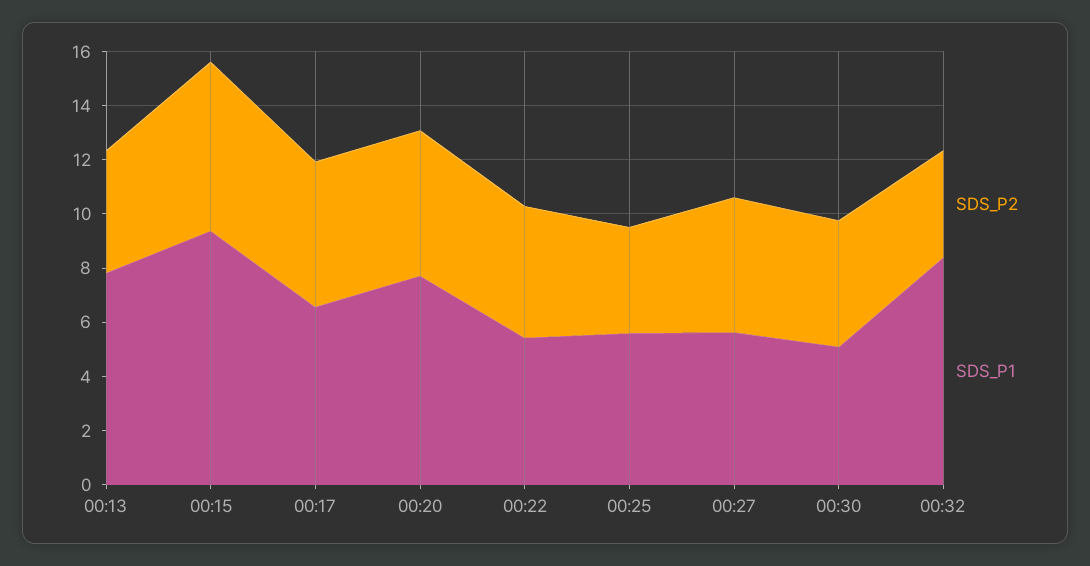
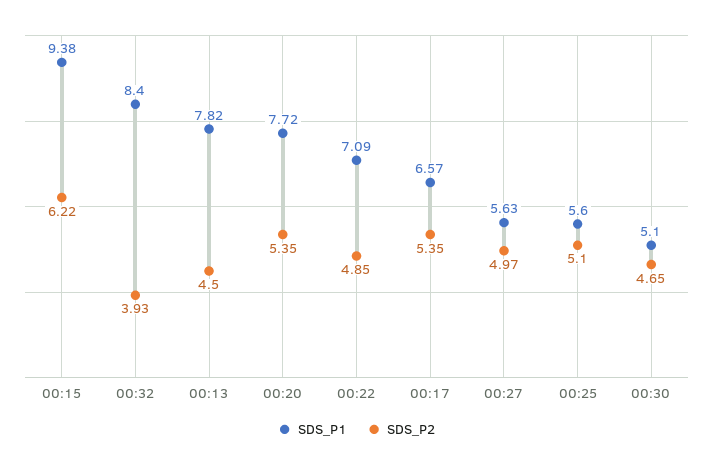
  {
    "SDS_P2": {
      "00:13": 4.5,
      "00:15": 6.22,
      "00:17": 5.35,
      "00:20": 5.35,
      "00:22": 4.85,
-     "00:25": 4,
+     "00:25": 5.1,
      "00:27": 4.97,
      "00:30": 4.65,
      "00:32": 3.93
    },
    "SDS_P1": {
      "00:13": 7.82,
      "00:15": 9.38,
      "00:17": 6.57,
      "00:20": 7.72,
-     "00:22": 5.5,
+     "00:22": 7.09,
      "00:25": 5.6,
      "00:27": 5.63,
      "00:30": 5.1,
      "00:32": 8.4
    }
  }

